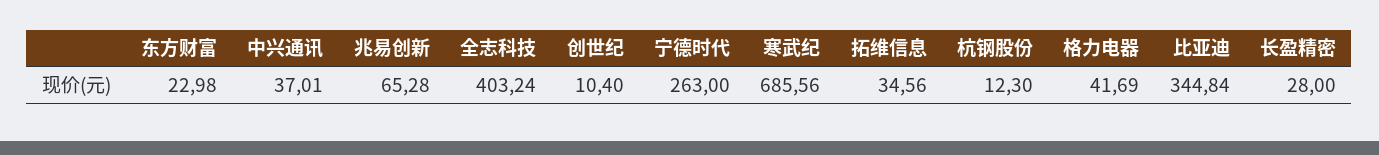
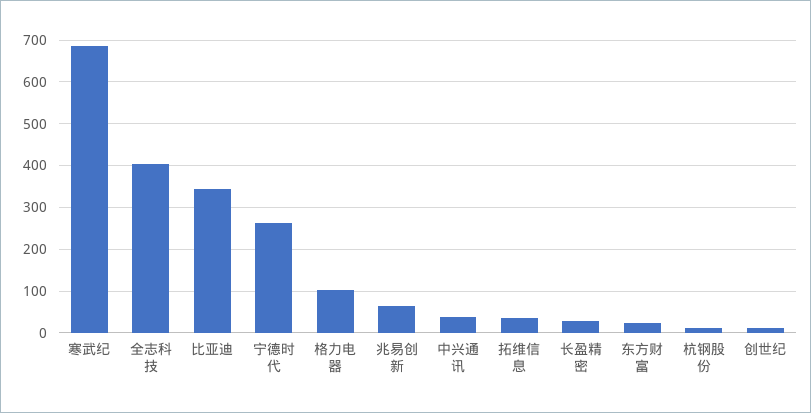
  {
    "东方财富": 22.98,
    "中兴通讯": 37.01,
    "兆易创新": 65.28,
    "全志科技": 403.24,
    "创世纪": 10.4,
    "宁德时代": 263,
    "寒武纪": 685.56,
    "拓维信息": 34.56,
    "杭钢股份": 12.3,
-   "格力电器": 41.69,
+   "格力电器": 100,
    "比亚迪": 344.84,
    "长盈精密": 28
  }

